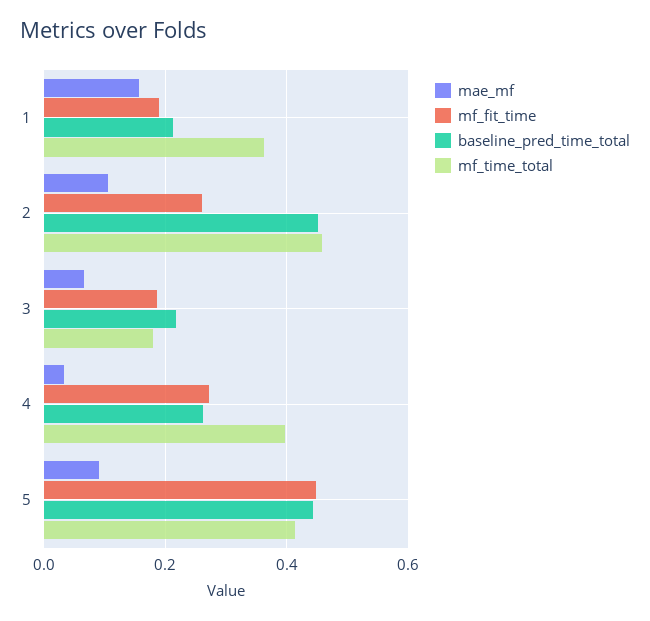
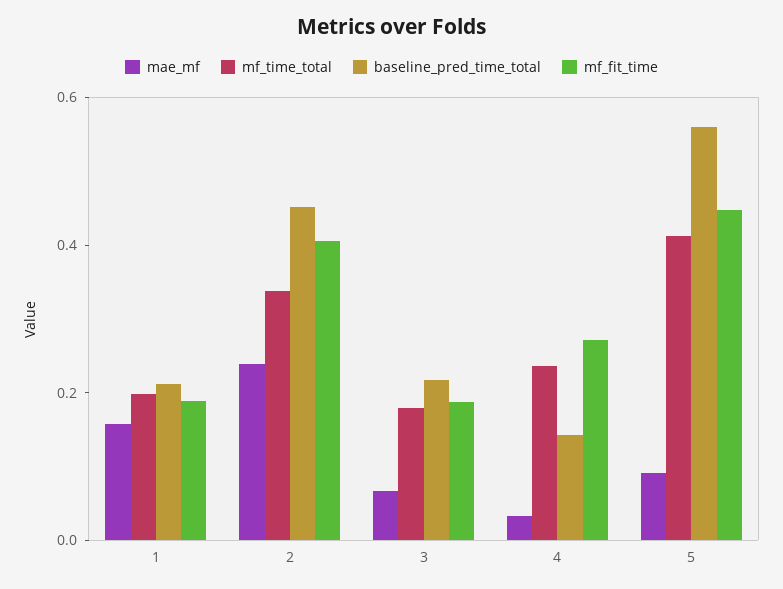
  {
    "mae_mf": {
      "1": 0.16,
-     "2": 0.1,
+     "2": 0.25,
      "3": 0.06,
      "4": 0.04,
      "5": 0.1
    },
    "mf_fit_time": {
      "1": 0.18,
-     "2": 0.26,
+     "2": 0.4,
      "3": 0.18,
      "4": 0.28,
      "5": 0.44
    },
    "baseline_pred_time_total": {
      "1": 0.22,
      "2": 0.46,
      "3": 0.22,
-     "4": 0.26,
+     "4": 0.15,
-     "5": 0.44
+     "5": 0.55
    },
    "mf_time_total": {
-     "1": 0.36,
+     "1": 0.2,
-     "2": 0.46,
+     "2": 0.35,
      "3": 0.18,
-     "4": 0.4,
+     "4": 0.25,
      "5": 0.42
    }
  }

